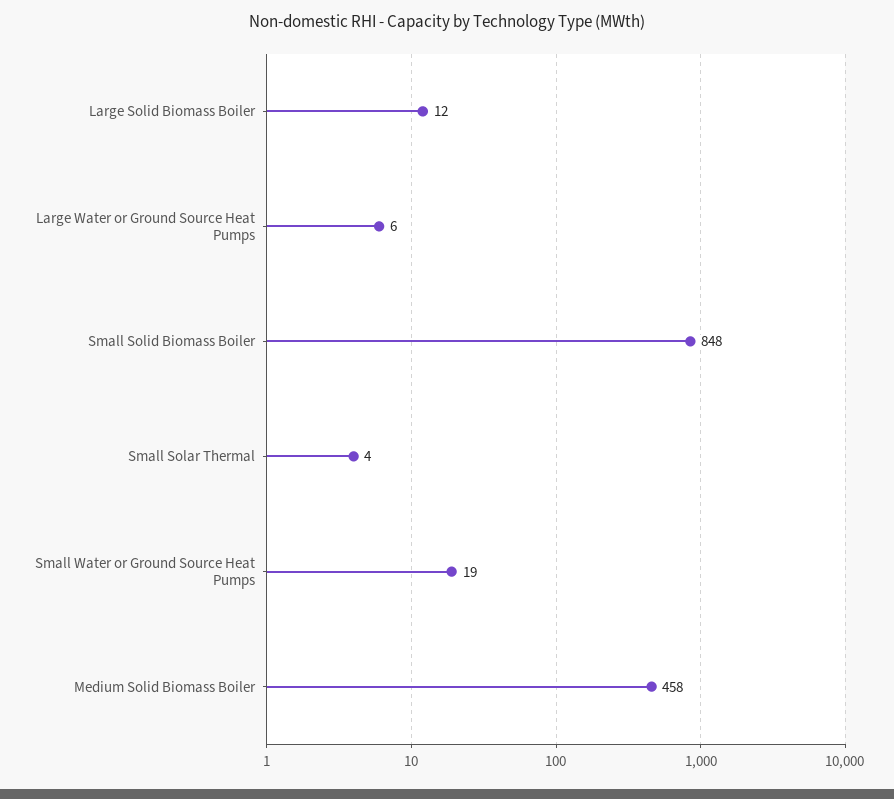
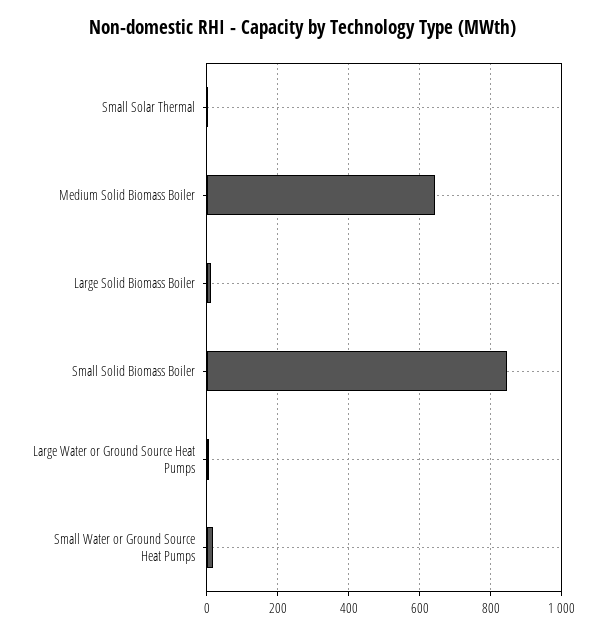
  {
    "Large Solid Biomass Boiler": 12,
    "Large Water or Ground Source Heat Pumps": 6,
    "Small Solid Biomass Boiler": 848,
    "Small Solar Thermal": 4,
    "Small Water or Ground Source Heat Pumps": 19,
-   "Medium Solid Biomass Boiler": 458
+   "Medium Solid Biomass Boiler": 640
  }

